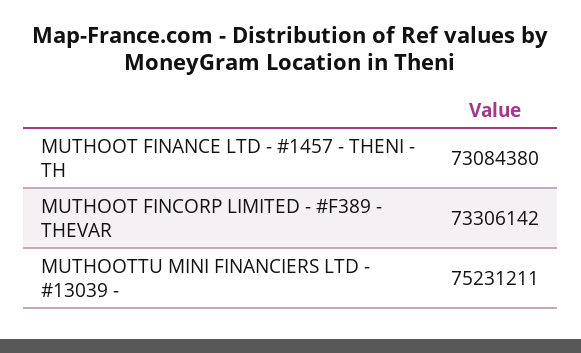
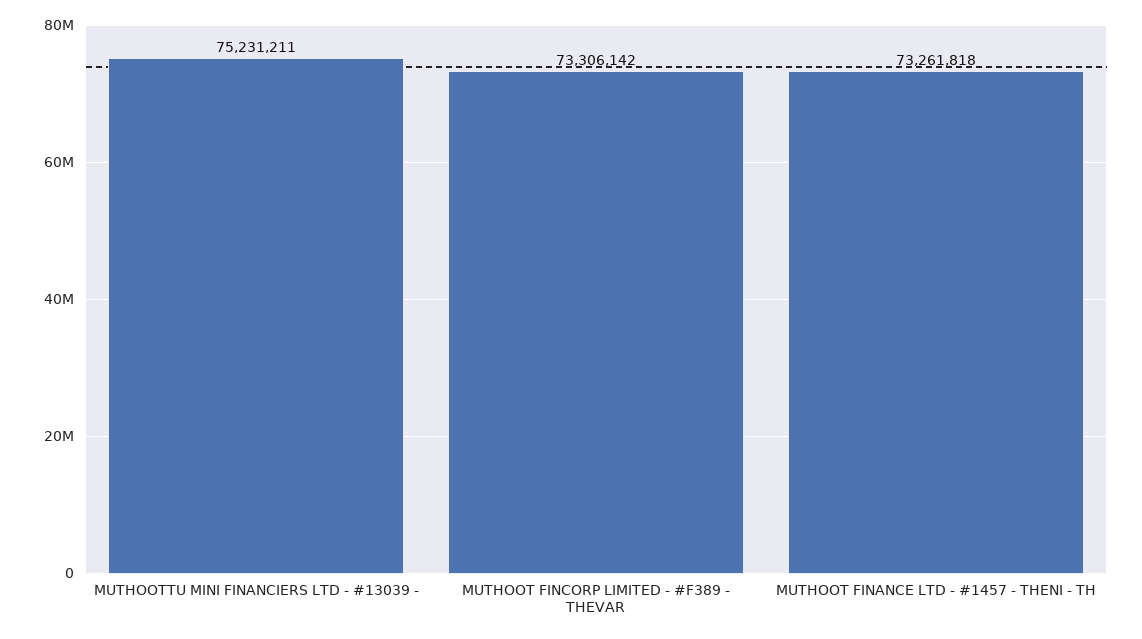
  {
-   "MUTHOOT FINANCE LTD - #1457 - THENI - TH": 73084380,
+   "MUTHOOT FINANCE LTD - #1457 - THENI - TH": 73261818,
    "MUTHOOT FINCORP LIMITED - #F389 - THEVAR": 73306142,
    "MUTHOOTTU MINI FINANCIERS LTD - #13039 -": 75231211
  }

